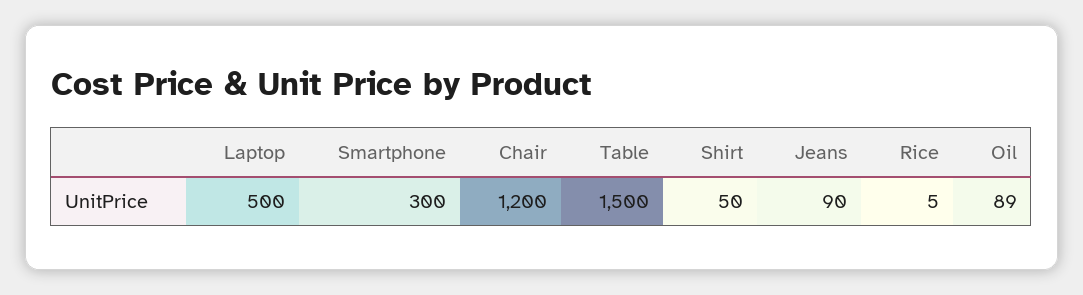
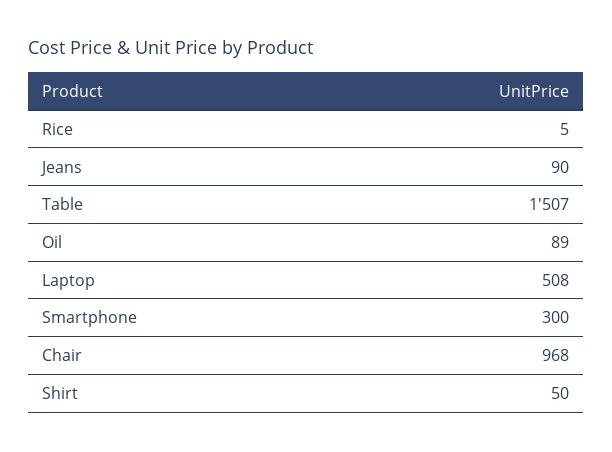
  {
-   "Laptop": 500,
+   "Laptop": 508,
    "Smartphone": 300,
-   "Chair": 1200,
+   "Chair": 968,
-   "Table": 1500,
+   "Table": 1507,
    "Shirt": 50,
    "Jeans": 90,
    "Rice": 5,
    "Oil": 89
  }

